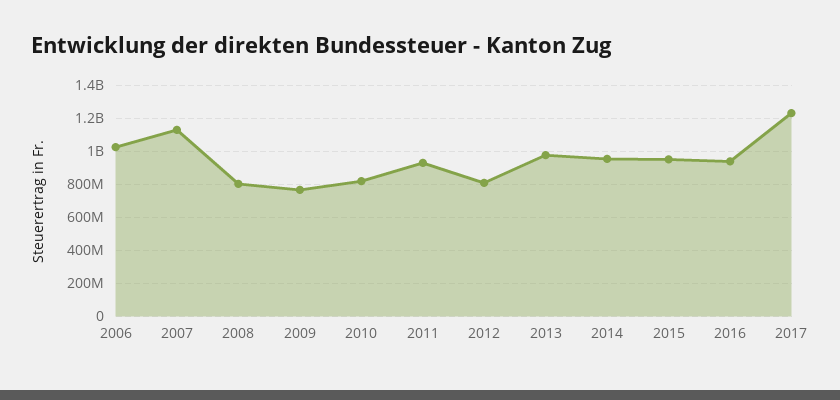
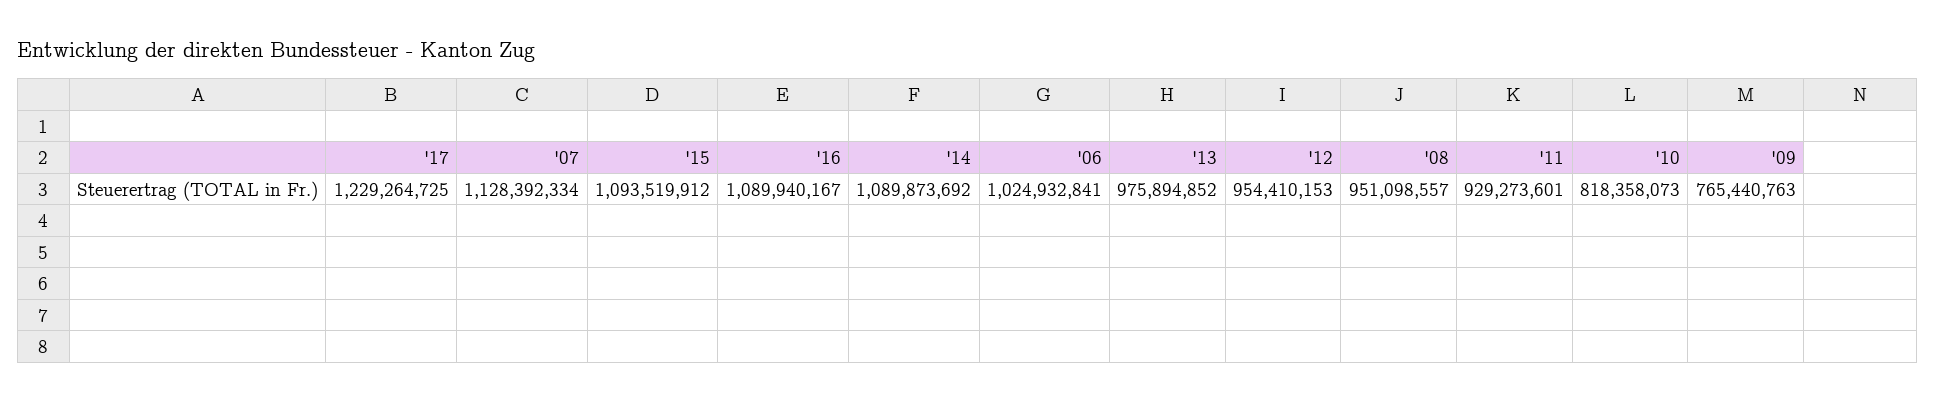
  {
    "2006": 1024932841,
    "2007": 1128392334,
-   "2008": 800000000,
+   "2008": 951098557,
    "2009": 765440763,
    "2010": 818358073,
    "2011": 929273601,
-   "2012": 800000000,
+   "2012": 954410153,
    "2013": 975894852,
-   "2014": 950000000,
+   "2014": 1089873692,
-   "2015": 950000000,
+   "2015": 1093519912,
-   "2016": 950000000,
+   "2016": 1089940167,
    "2017": 1229264725
  }

